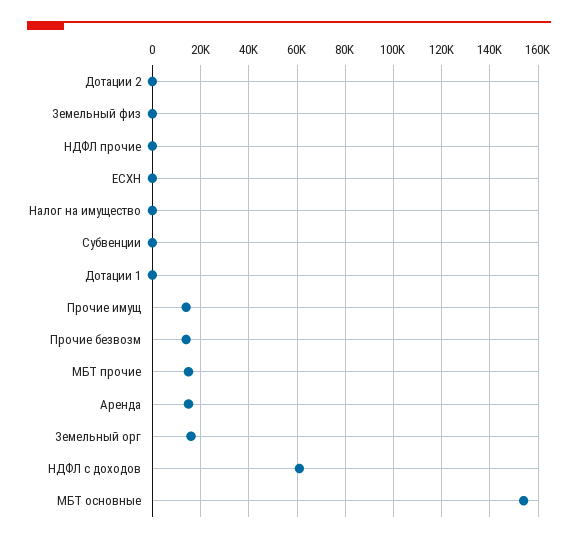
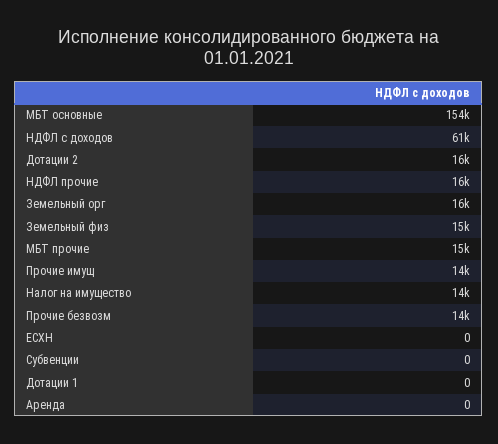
  {
-   "Дотации 2": 0,
+   "Дотации 2": 16000,
-   "Земельный физ": 0,
+   "Земельный физ": 15000,
-   "НДФЛ прочие": 0,
+   "НДФЛ прочие": 16000,
    "ЕСХН": 0,
-   "Налог на имущество": 0,
+   "Налог на имущество": 14000,
    "Субвенции": 0,
    "Дотации 1": 0,
    "Прочие имущ": 14000,
    "Прочие безвозм": 14000,
    "МБТ прочие": 15000,
-   "Аренда": 15000,
+   "Аренда": 0,
    "Земельный орг": 16000,
    "НДФЛ с доходов": 61000,
    "МБТ основные": 154000
  }

